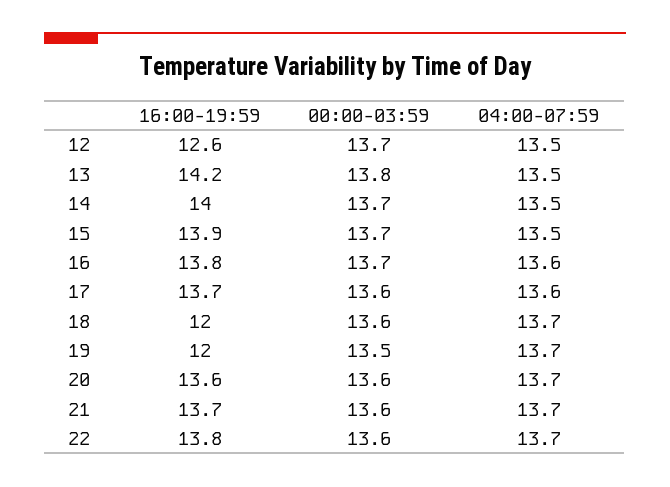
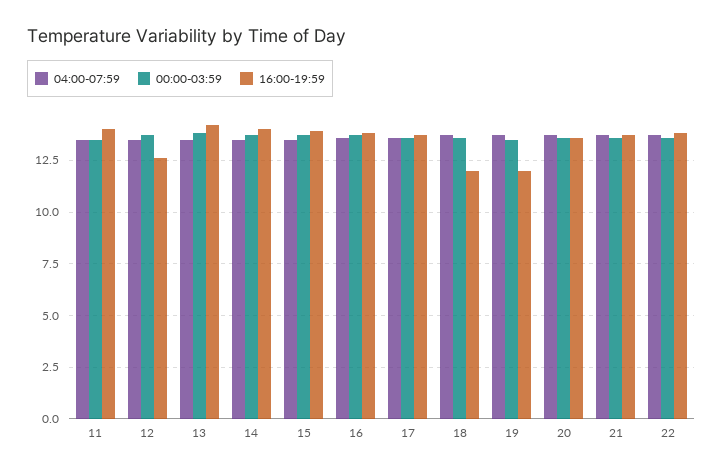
  {
    "16:00-19:59": {
      "12": 12.6,
      "13": 14.2,
      "14": 14,
      "15": 13.9,
      "16": 13.8,
      "17": 13.7,
      "18": 12,
      "19": 12,
      "20": 13.6,
      "21": 13.7,
-     "22": 13.8
+     "22": 13.8,
+     "11": 14
    },
    "00:00-03:59": {
      "12": 13.7,
      "13": 13.8,
      "14": 13.7,
      "15": 13.7,
      "16": 13.7,
      "17": 13.6,
      "18": 13.6,
      "19": 13.5,
      "20": 13.6,
      "21": 13.6,
-     "22": 13.6
+     "22": 13.6,
+     "11": 13.5
    },
    "04:00-07:59": {
      "12": 13.5,
      "13": 13.5,
      "14": 13.5,
      "15": 13.5,
      "16": 13.6,
      "17": 13.6,
      "18": 13.7,
      "19": 13.7,
      "20": 13.7,
      "21": 13.7,
-     "22": 13.7
+     "22": 13.7,
+     "11": 13.5
    }
  }

